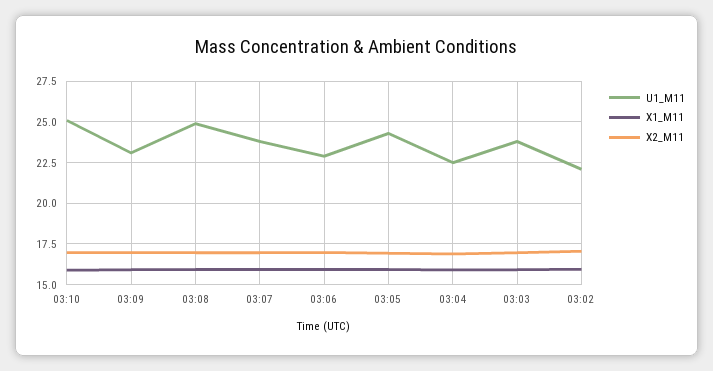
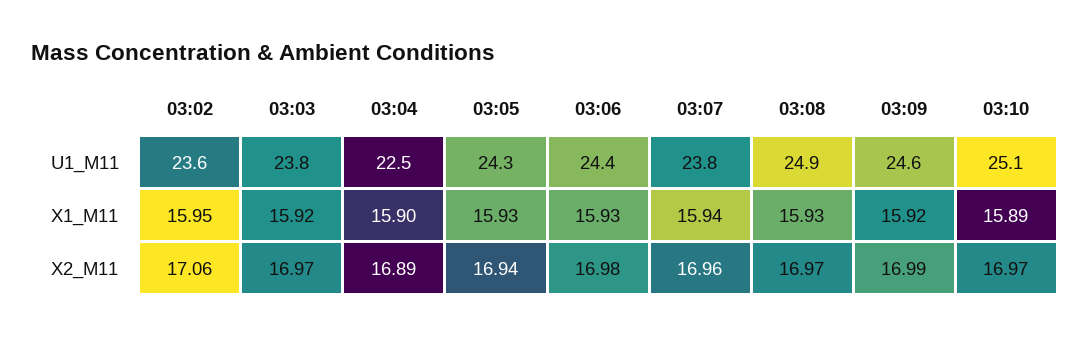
  {
    "U1_M11": {
      "03:10": 25.1,
-     "03:09": 23,
+     "03:09": 24.6,
      "03:08": 24.9,
      "03:07": 23.8,
-     "03:06": 23,
+     "03:06": 24.4,
      "03:05": 24.3,
      "03:04": 22.5,
      "03:03": 23.8,
-     "03:02": 22
+     "03:02": 23.6
    },
    "X1_M11": {
      "03:10": 15.89,
      "03:09": 15.92,
      "03:08": 15.93,
      "03:07": 15.94,
      "03:06": 15.93,
      "03:05": 15.93,
      "03:04": 15.9,
      "03:03": 15.92,
      "03:02": 15.95
    },
    "X2_M11": {
      "03:10": 16.97,
      "03:09": 16.99,
      "03:08": 16.97,
      "03:07": 16.96,
      "03:06": 16.98,
      "03:05": 16.94,
      "03:04": 16.89,
      "03:03": 16.97,
      "03:02": 17.06
    }
  }

